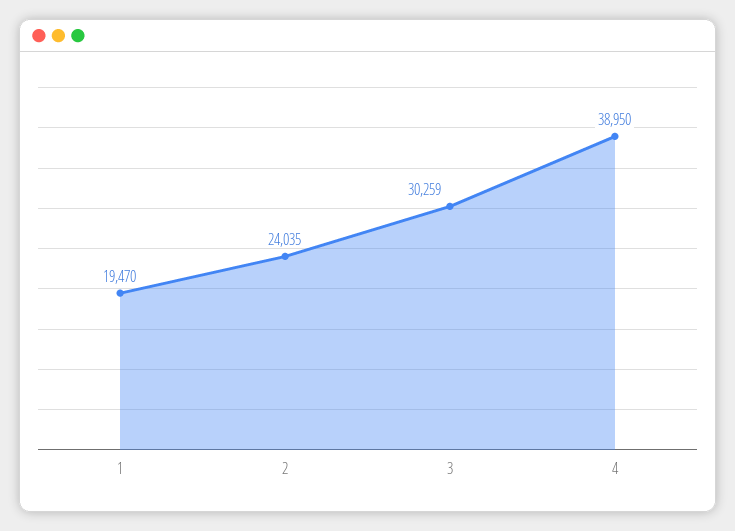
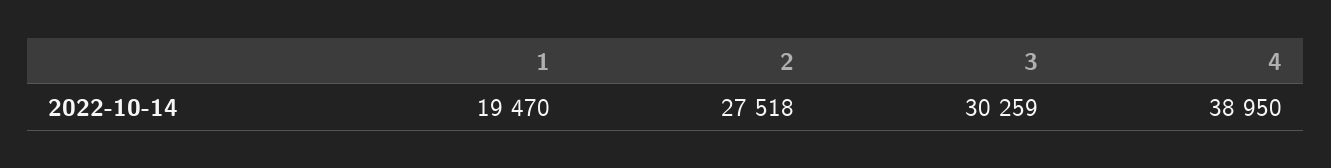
  {
    "1": 19470,
-   "2": 24035,
+   "2": 27518,
    "3": 30259,
    "4": 38950
  }

